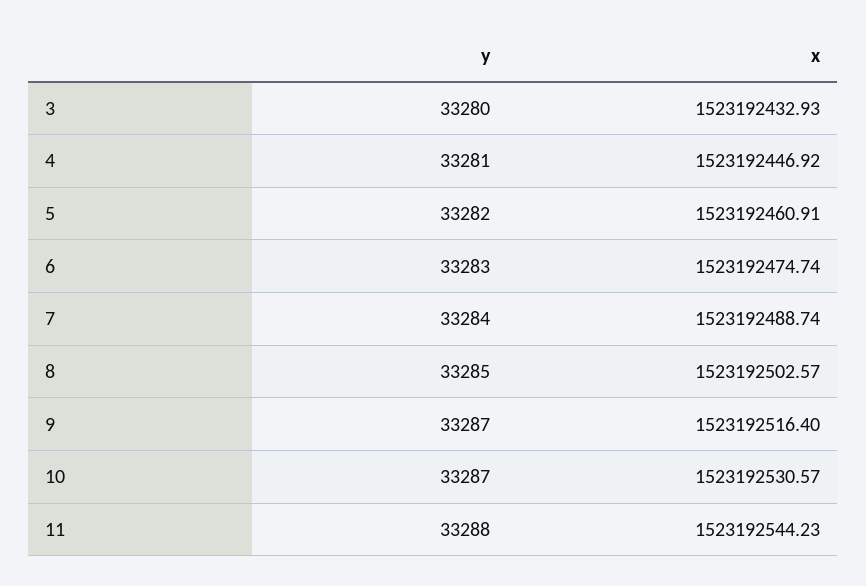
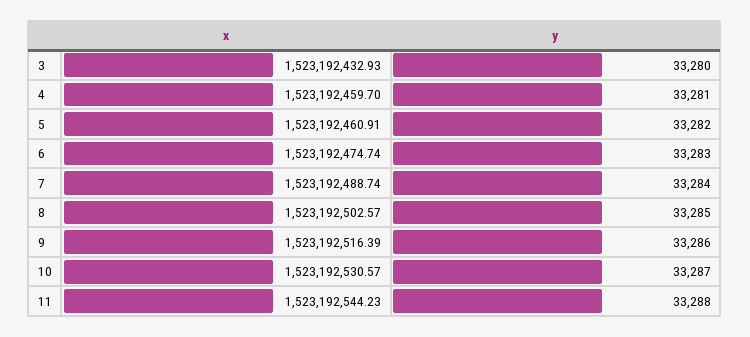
  {
    "y": {
      "3": 33280,
      "4": 33281,
      "5": 33282,
      "6": 33283,
      "7": 33284,
      "8": 33285,
-     "9": 33287,
+     "9": 33286,
      "10": 33287,
      "11": 33288
    },
    "x": {
      "3": 1523192432.93,
-     "4": 1523192446.92,
+     "4": 1523192459.7,
      "5": 1523192460.91,
      "6": 1523192474.74,
      "7": 1523192488.74,
      "8": 1523192502.57,
-     "9": 1523192516.4,
+     "9": 1523192516.39,
      "10": 1523192530.57,
      "11": 1523192544.23
    }
  }

